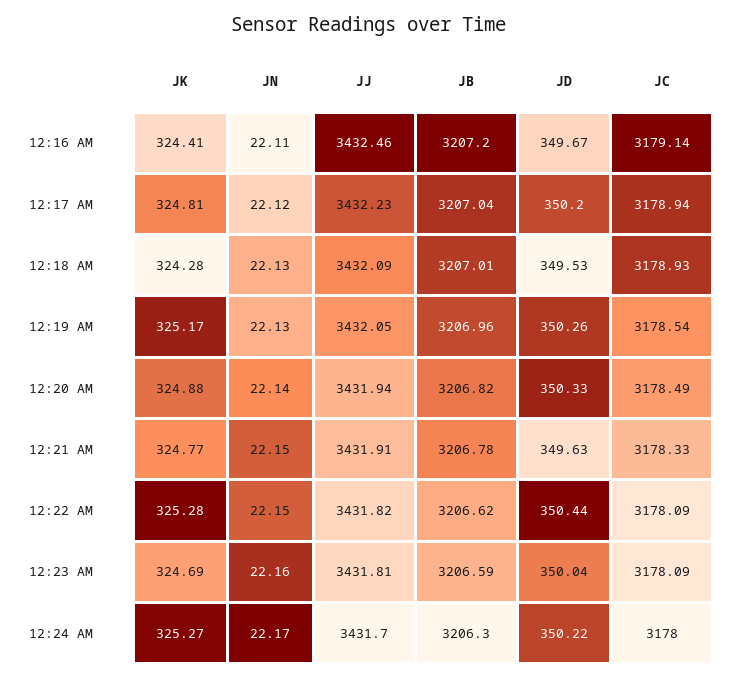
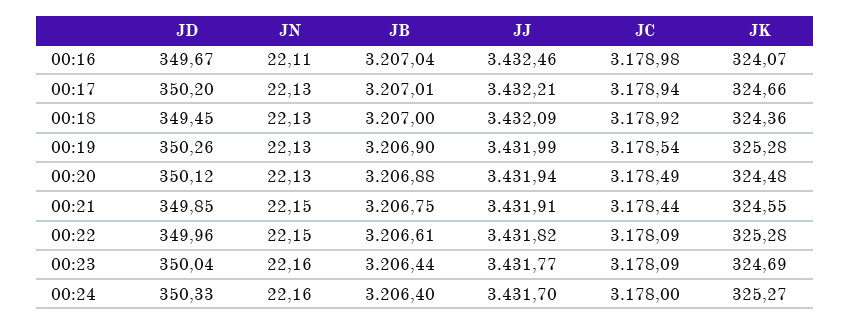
  {
    "JK": {
-     "12:16 AM": 324.41,
+     "12:16 AM": 324.07,
-     "12:17 AM": 324.81,
+     "12:17 AM": 324.66,
-     "12:18 AM": 324.28,
+     "12:18 AM": 324.36,
-     "12:19 AM": 325.17,
+     "12:19 AM": 325.28,
-     "12:20 AM": 324.88,
+     "12:20 AM": 324.48,
-     "12:21 AM": 324.77,
+     "12:21 AM": 324.55,
      "12:22 AM": 325.28,
      "12:23 AM": 324.69,
      "12:24 AM": 325.27
    },
    "JN": {
      "12:16 AM": 22.11,
-     "12:17 AM": 22.12,
+     "12:17 AM": 22.13,
      "12:18 AM": 22.13,
      "12:19 AM": 22.13,
-     "12:20 AM": 22.14,
+     "12:20 AM": 22.13,
      "12:21 AM": 22.15,
      "12:22 AM": 22.15,
      "12:23 AM": 22.16,
-     "12:24 AM": 22.17
+     "12:24 AM": 22.16
    },
    "JJ": {
      "12:16 AM": 3432.46,
-     "12:17 AM": 3432.23,
+     "12:17 AM": 3432.21,
      "12:18 AM": 3432.09,
-     "12:19 AM": 3432.05,
+     "12:19 AM": 3431.99,
      "12:20 AM": 3431.94,
      "12:21 AM": 3431.91,
      "12:22 AM": 3431.82,
-     "12:23 AM": 3431.81,
+     "12:23 AM": 3431.77,
      "12:24 AM": 3431.7
    },
    "JB": {
-     "12:16 AM": 3207.2,
+     "12:16 AM": 3207.04,
-     "12:17 AM": 3207.04,
+     "12:17 AM": 3207.01,
-     "12:18 AM": 3207.01,
+     "12:18 AM": 3207,
-     "12:19 AM": 3206.96,
+     "12:19 AM": 3206.9,
-     "12:20 AM": 3206.82,
+     "12:20 AM": 3206.88,
-     "12:21 AM": 3206.78,
+     "12:21 AM": 3206.75,
-     "12:22 AM": 3206.62,
+     "12:22 AM": 3206.61,
-     "12:23 AM": 3206.59,
+     "12:23 AM": 3206.44,
-     "12:24 AM": 3206.3
+     "12:24 AM": 3206.4
    },
    "JD": {
      "12:16 AM": 349.67,
      "12:17 AM": 350.2,
-     "12:18 AM": 349.53,
+     "12:18 AM": 349.45,
      "12:19 AM": 350.26,
-     "12:20 AM": 350.33,
+     "12:20 AM": 350.12,
-     "12:21 AM": 349.63,
+     "12:21 AM": 349.85,
-     "12:22 AM": 350.44,
+     "12:22 AM": 349.96,
      "12:23 AM": 350.04,
-     "12:24 AM": 350.22
+     "12:24 AM": 350.33
    },
    "JC": {
-     "12:16 AM": 3179.14,
+     "12:16 AM": 3178.98,
      "12:17 AM": 3178.94,
-     "12:18 AM": 3178.93,
+     "12:18 AM": 3178.92,
      "12:19 AM": 3178.54,
      "12:20 AM": 3178.49,
-     "12:21 AM": 3178.33,
+     "12:21 AM": 3178.44,
      "12:22 AM": 3178.09,
      "12:23 AM": 3178.09,
      "12:24 AM": 3178
    }
  }

